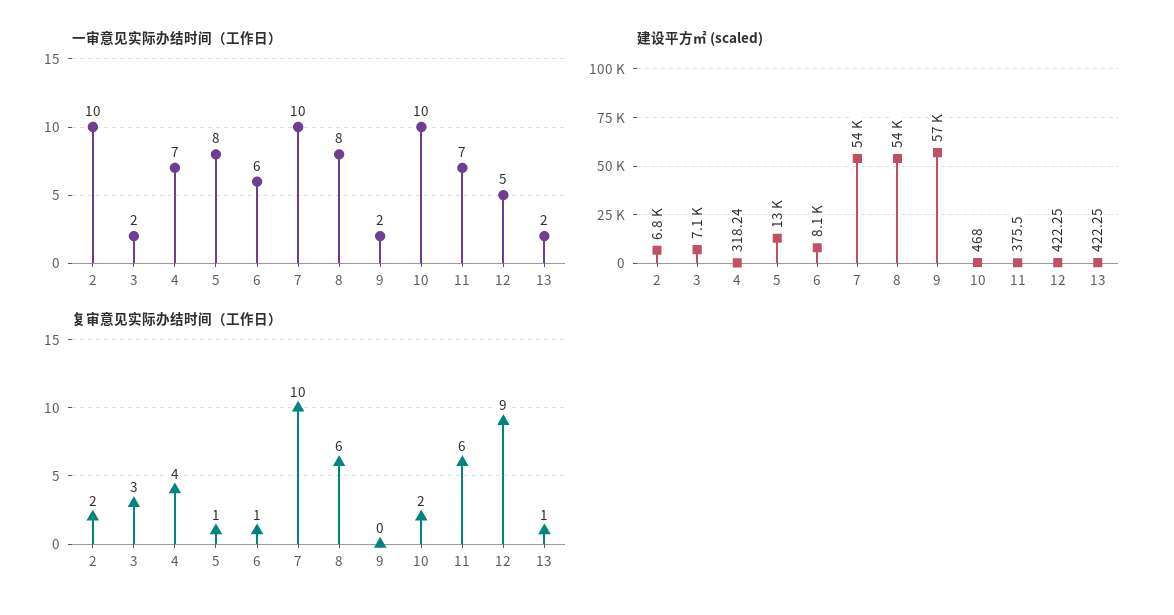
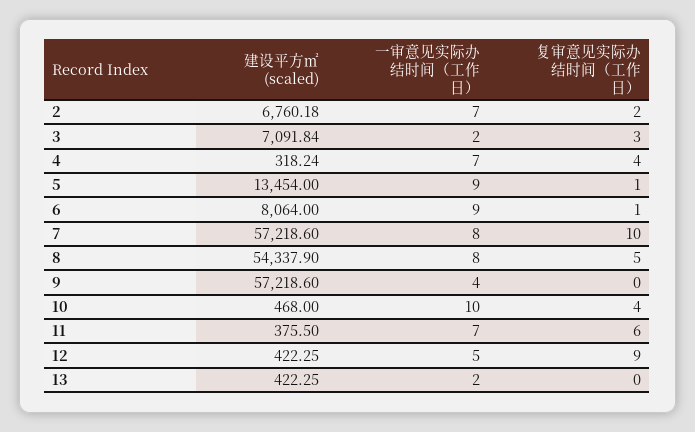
  {
    "一审意见实际办结时间（工作日）": {
-     "2": 10,
+     "2": 7,
      "3": 2,
      "4": 7,
-     "5": 8,
+     "5": 9,
-     "6": 6,
+     "6": 9,
-     "7": 10,
+     "7": 8,
      "8": 8,
-     "9": 2,
+     "9": 4,
      "10": 10,
      "11": 7,
      "12": 5,
      "13": 2
    },
    "建设平方㎡ (scaled)": {
      "2": 6760.18,
      "3": 7091.84,
      "4": 318.24,
      "5": 13454,
      "6": 8064,
-     "7": 54000,
+     "7": 57218.6,
      "8": 54337.9,
      "9": 57218.6,
      "10": 468,
      "11": 375.5,
      "12": 422.25,
      "13": 422.25
    },
    "复审意见实际办结时间（工作日）": {
      "2": 2,
      "3": 3,
      "4": 4,
      "5": 1,
      "6": 1,
      "7": 10,
-     "8": 6,
+     "8": 5,
      "9": 0,
-     "10": 2,
+     "10": 4,
      "11": 6,
      "12": 9,
-     "13": 1
+     "13": 0
    }
  }

